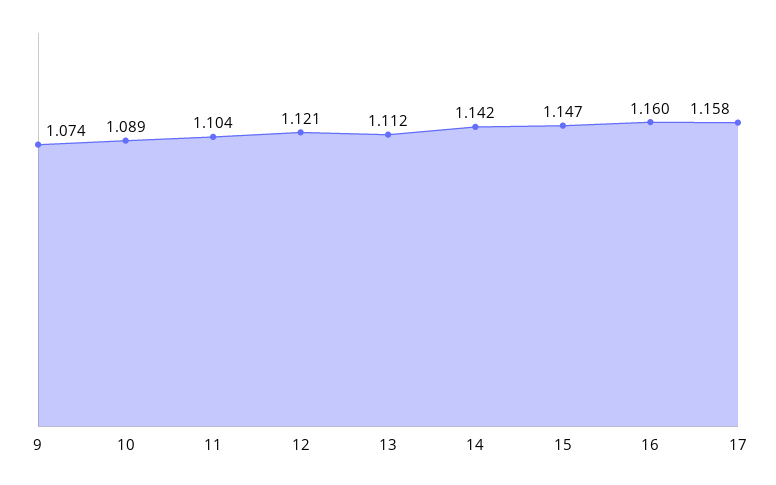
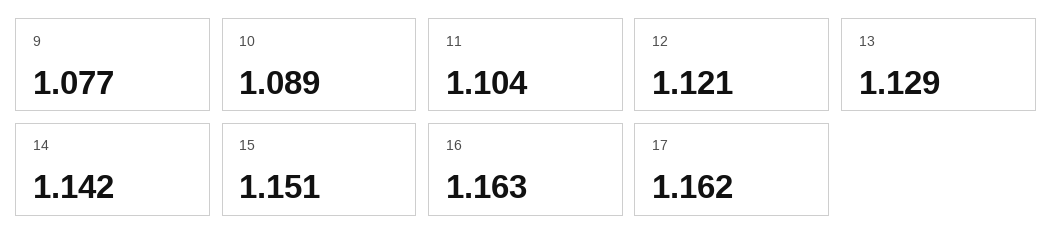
  {
-   "9": 1.074,
+   "9": 1.077,
    "10": 1.089,
    "11": 1.104,
    "12": 1.121,
-   "13": 1.112,
+   "13": 1.129,
    "14": 1.142,
-   "15": 1.147,
+   "15": 1.151,
-   "16": 1.16,
+   "16": 1.163,
-   "17": 1.158
+   "17": 1.162
  }

